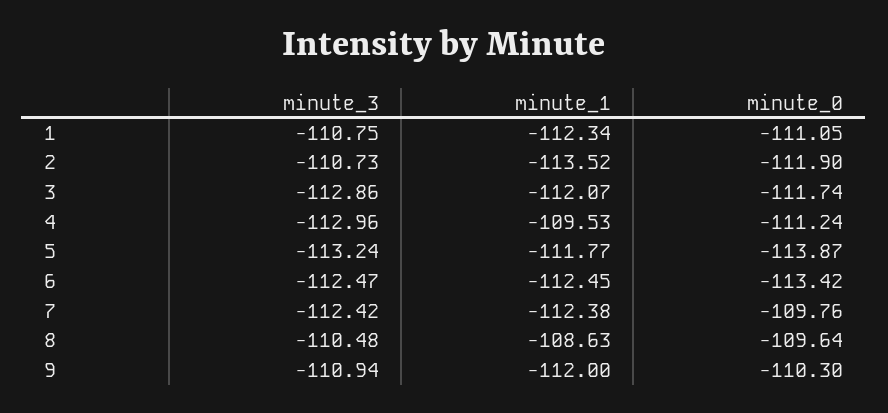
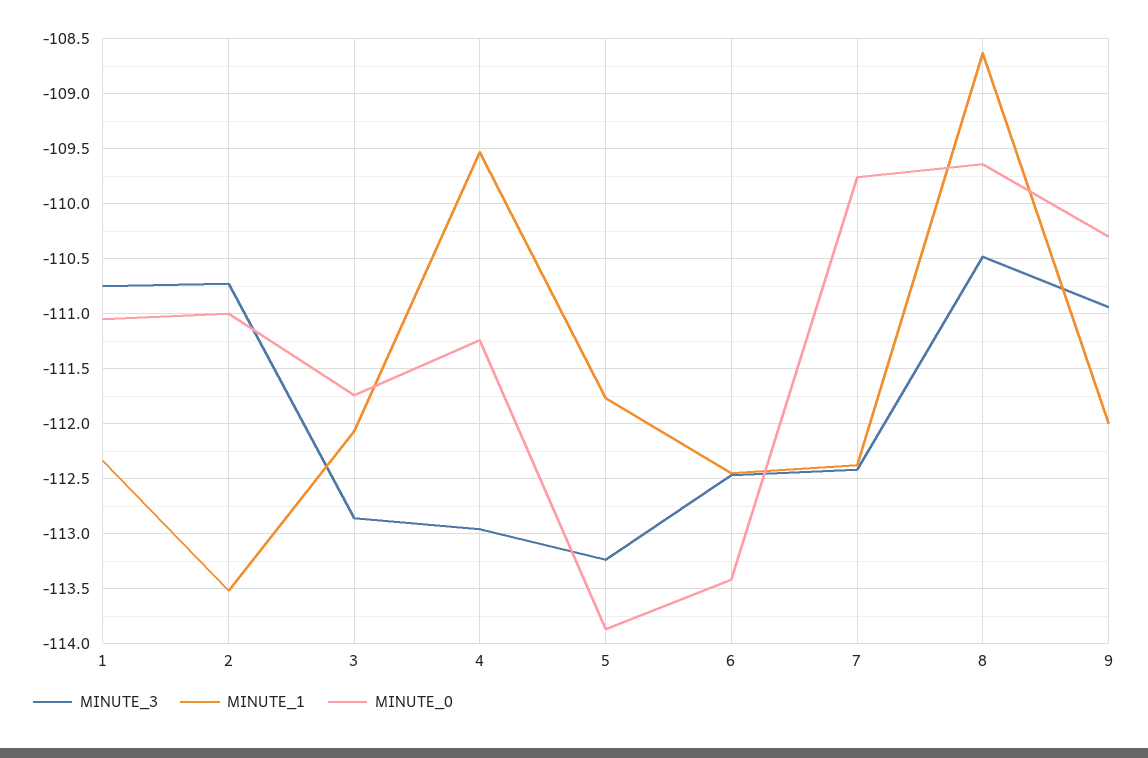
  {
    "minute_3": {
      "1": -110.75,
      "2": -110.73,
      "3": -112.86,
      "4": -112.96,
      "5": -113.24,
      "6": -112.47,
      "7": -112.42,
      "8": -110.48,
      "9": -110.94
    },
    "minute_1": {
      "1": -112.34,
      "2": -113.52,
      "3": -112.07,
      "4": -109.53,
      "5": -111.77,
      "6": -112.45,
      "7": -112.38,
      "8": -108.63,
      "9": -112
    },
    "minute_0": {
      "1": -111.05,
-     "2": -111.9,
+     "2": -111,
      "3": -111.74,
      "4": -111.24,
      "5": -113.87,
      "6": -113.42,
      "7": -109.76,
      "8": -109.64,
      "9": -110.3
    }
  }

